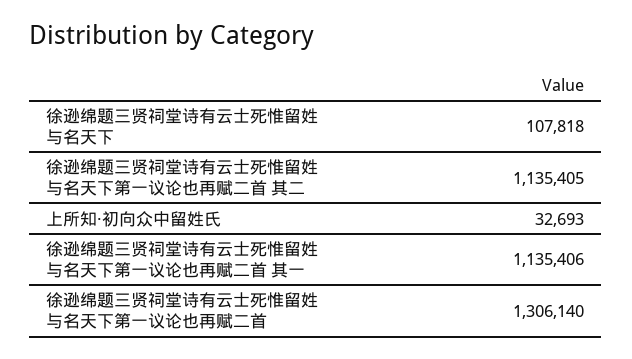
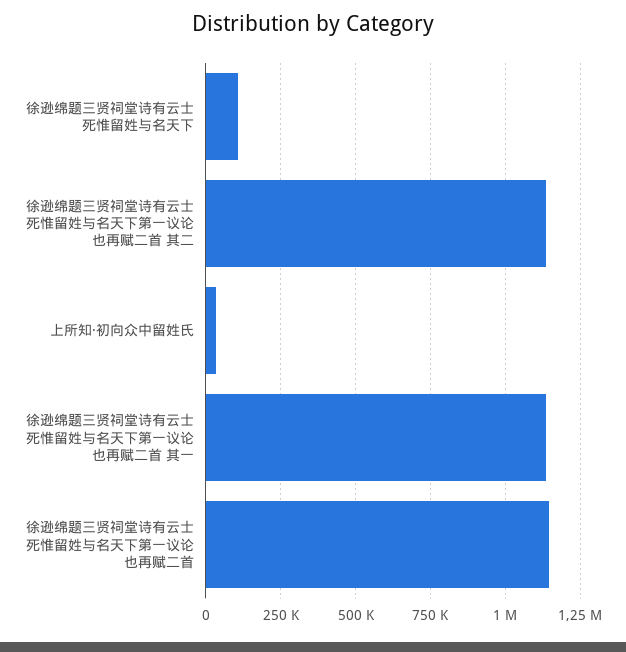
  {
    "徐逊绵题三贤祠堂诗有云士死惟留姓与名天下": 107818,
    "徐逊绵题三贤祠堂诗有云士死惟留姓与名天下第一议论也再赋二首 其二": 1135405,
    "上所知·初向众中留姓氏": 32693,
    "徐逊绵题三贤祠堂诗有云士死惟留姓与名天下第一议论也再赋二首 其一": 1135406,
-   "徐逊绵题三贤祠堂诗有云士死惟留姓与名天下第一议论也再赋二首": 1306140
+   "徐逊绵题三贤祠堂诗有云士死惟留姓与名天下第一议论也再赋二首": 1150000
  }

